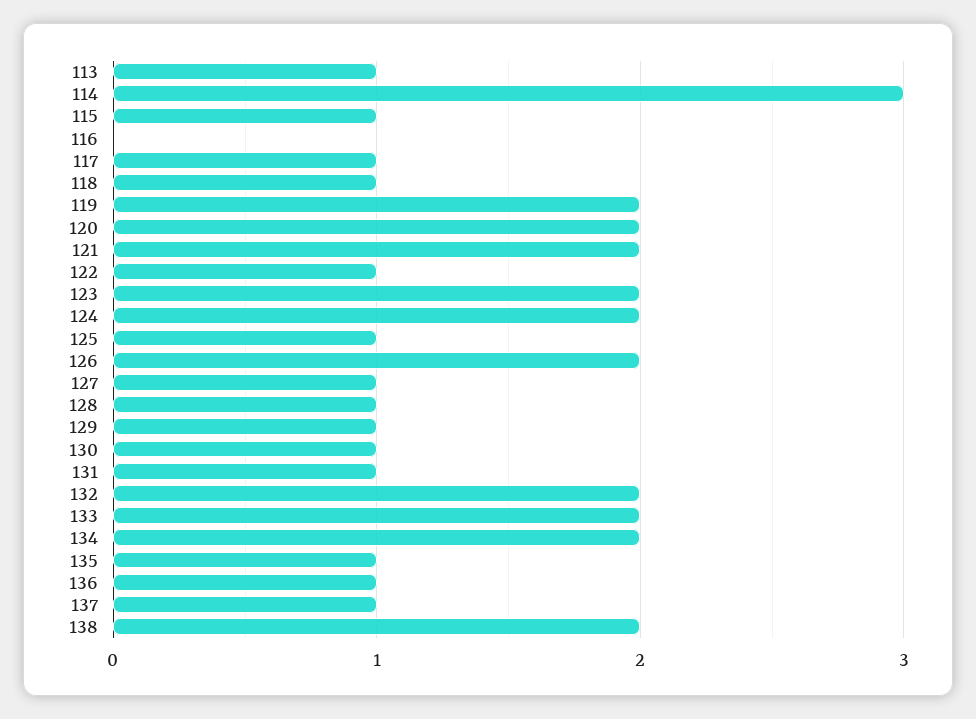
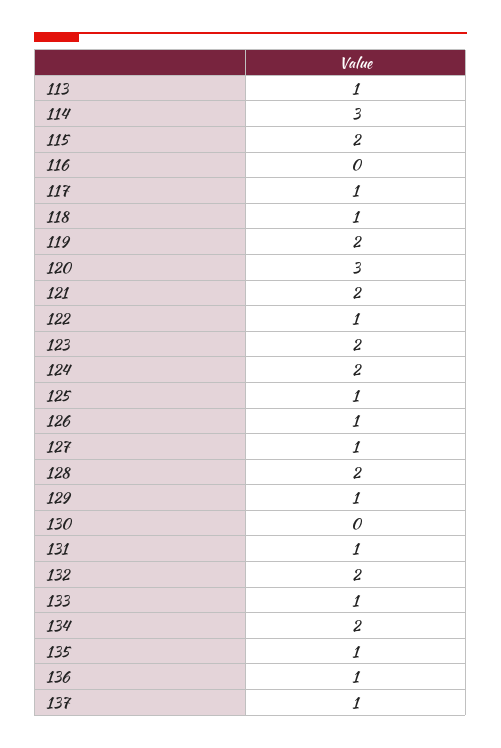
  {
    "113": 1,
    "114": 3,
-   "115": 1,
+   "115": 2,
    "116": 0,
    "117": 1,
    "118": 1,
    "119": 2,
-   "120": 2,
+   "120": 3,
    "121": 2,
    "122": 1,
    "123": 2,
    "124": 2,
    "125": 1,
-   "126": 2,
+   "126": 1,
    "127": 1,
-   "128": 1,
+   "128": 2,
    "129": 1,
-   "130": 1,
+   "130": 0,
    "131": 1,
    "132": 2,
-   "133": 2,
+   "133": 1,
    "134": 2,
    "135": 1,
    "136": 1,
-   "137": 1,
+   "137": 1
-   "138": 2
  }

